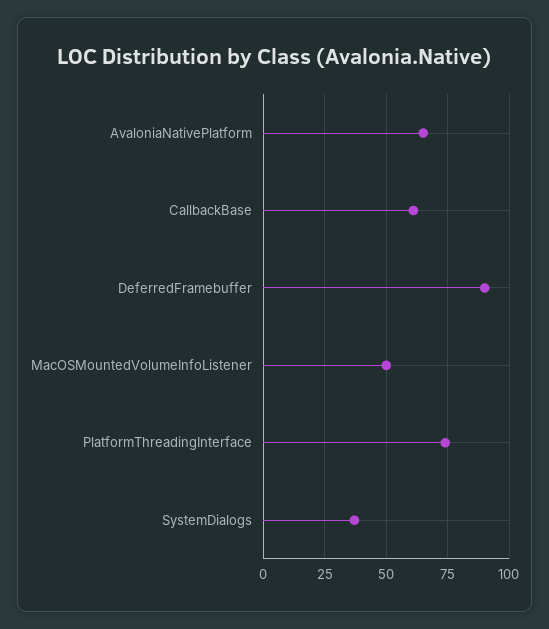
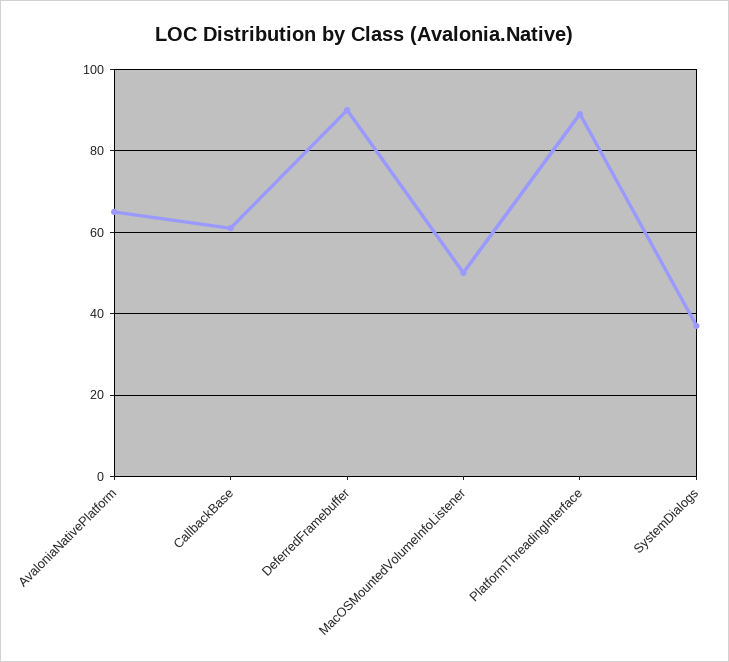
  {
    "AvaloniaNativePlatform": 65,
    "CallbackBase": 60,
    "DeferredFramebuffer": 90,
    "MacOSMountedVolumeInfoListener": 50,
-   "PlatformThreadingInterface": 75,
+   "PlatformThreadingInterface": 90,
    "SystemDialogs": 35
  }

